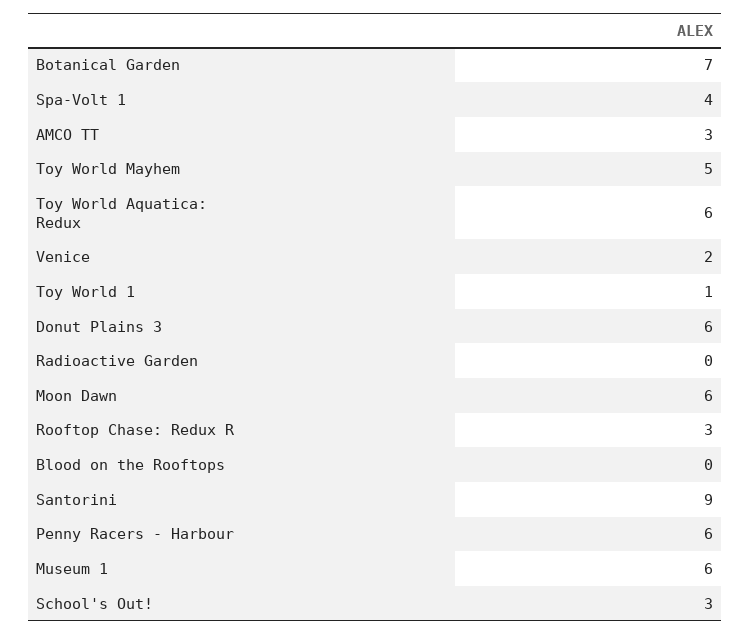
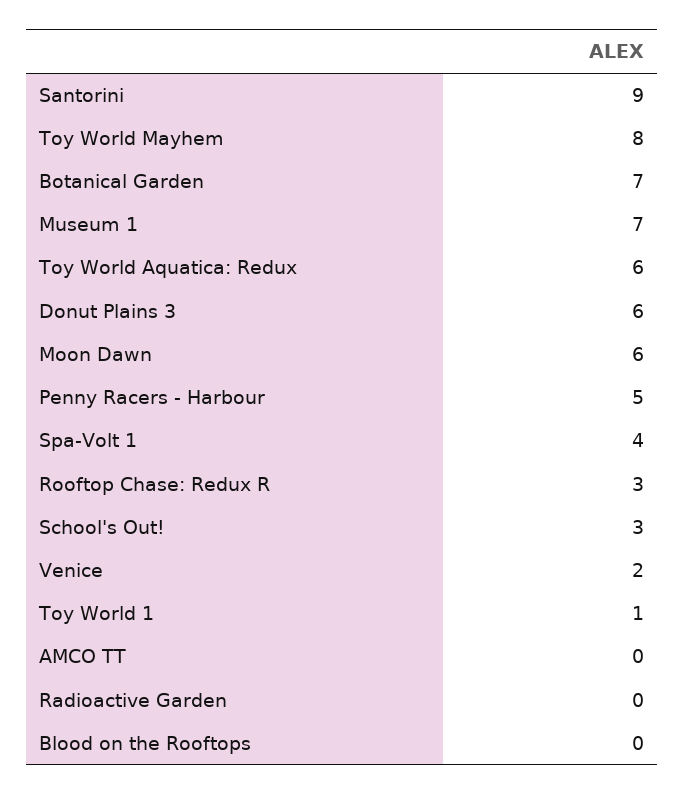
  {
    "Botanical Garden": 7,
    "Spa-Volt 1": 4,
-   "AMCO TT": 3,
+   "AMCO TT": 0,
-   "Toy World Mayhem": 5,
+   "Toy World Mayhem": 8,
    "Toy World Aquatica: Redux": 6,
    "Venice": 2,
    "Toy World 1": 1,
    "Donut Plains 3": 6,
    "Radioactive Garden": 0,
    "Moon Dawn": 6,
    "Rooftop Chase: Redux R": 3,
    "Blood on the Rooftops": 0,
    "Santorini": 9,
-   "Penny Racers - Harbour": 6,
+   "Penny Racers - Harbour": 5,
-   "Museum 1": 6,
+   "Museum 1": 7,
    "School's Out!": 3
  }

